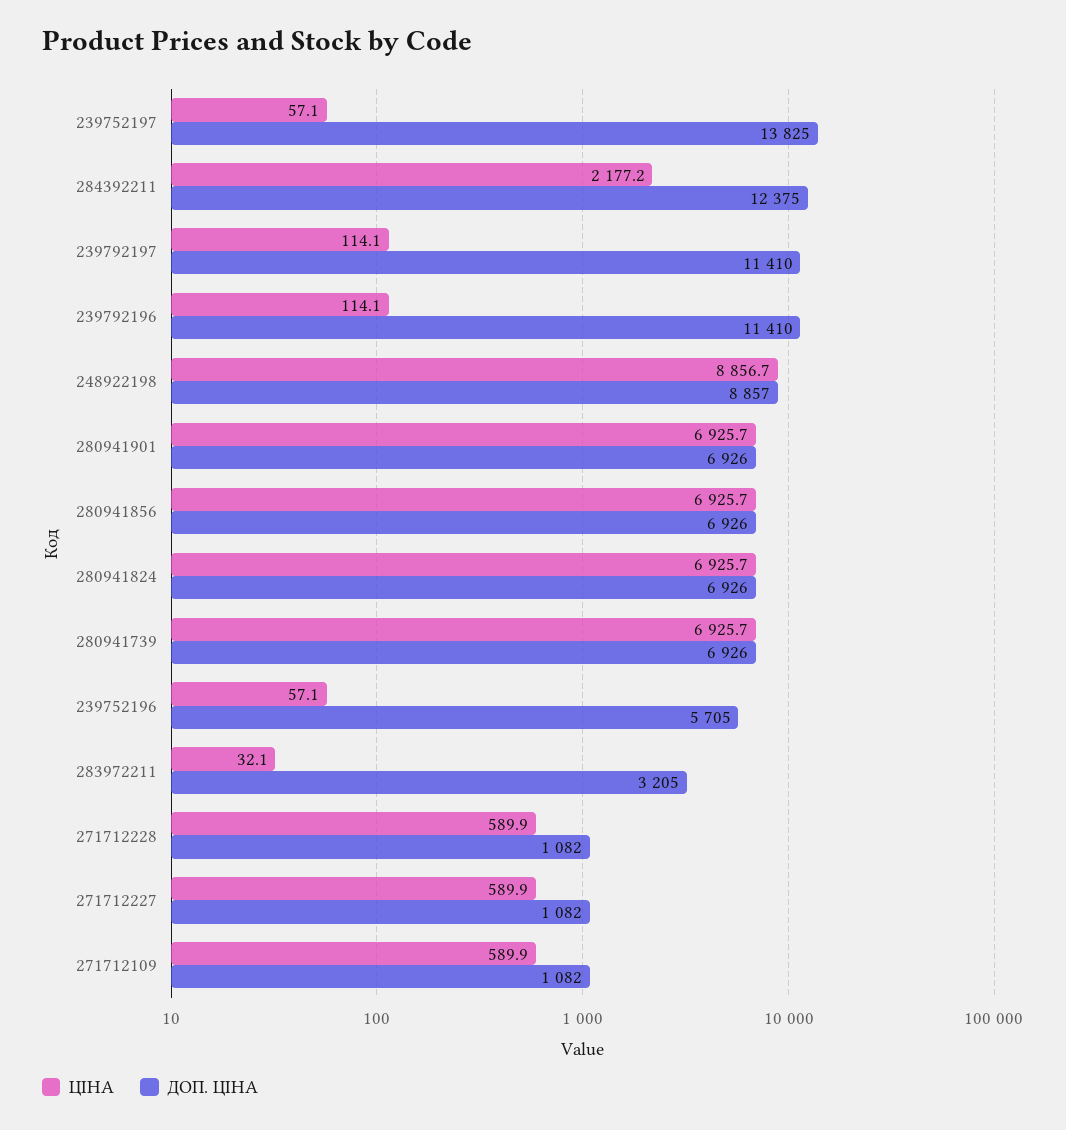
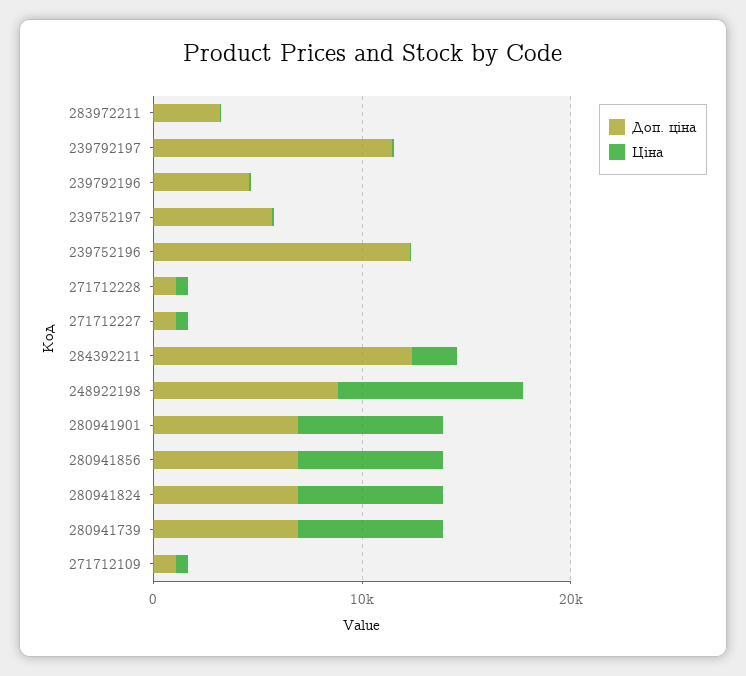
  {
    "ЦІНА": {
      "239752197": 57.1,
      "284392211": 2177.2,
      "239792197": 114.1,
      "239792196": 114.1,
      "248922198": 8856.7,
      "280941901": 6925.7,
      "280941856": 6925.7,
      "280941824": 6925.7,
      "280941739": 6925.7,
      "239752196": 57.1,
      "283972211": 32.1,
      "271712228": 589.9,
      "271712227": 589.9,
      "271712109": 589.9
    },
    "ДОП. ЦІНА": {
-     "239752197": 13825,
+     "239752197": 6000,
      "284392211": 12375,
      "239792197": 11410,
-     "239792196": 11410,
+     "239792196": 4000,
      "248922198": 8857,
      "280941901": 6926,
      "280941856": 6926,
      "280941824": 6926,
      "280941739": 6926,
-     "239752196": 5705,
+     "239752196": 12000,
      "283972211": 3205,
      "271712228": 1082,
      "271712227": 1082,
      "271712109": 1082
    }
  }

